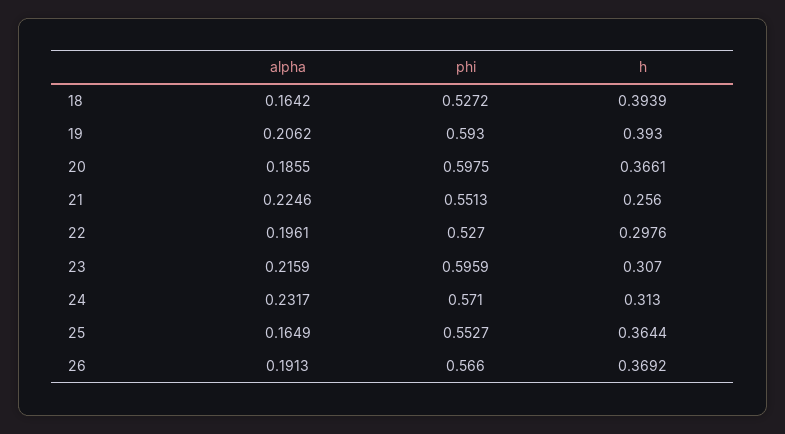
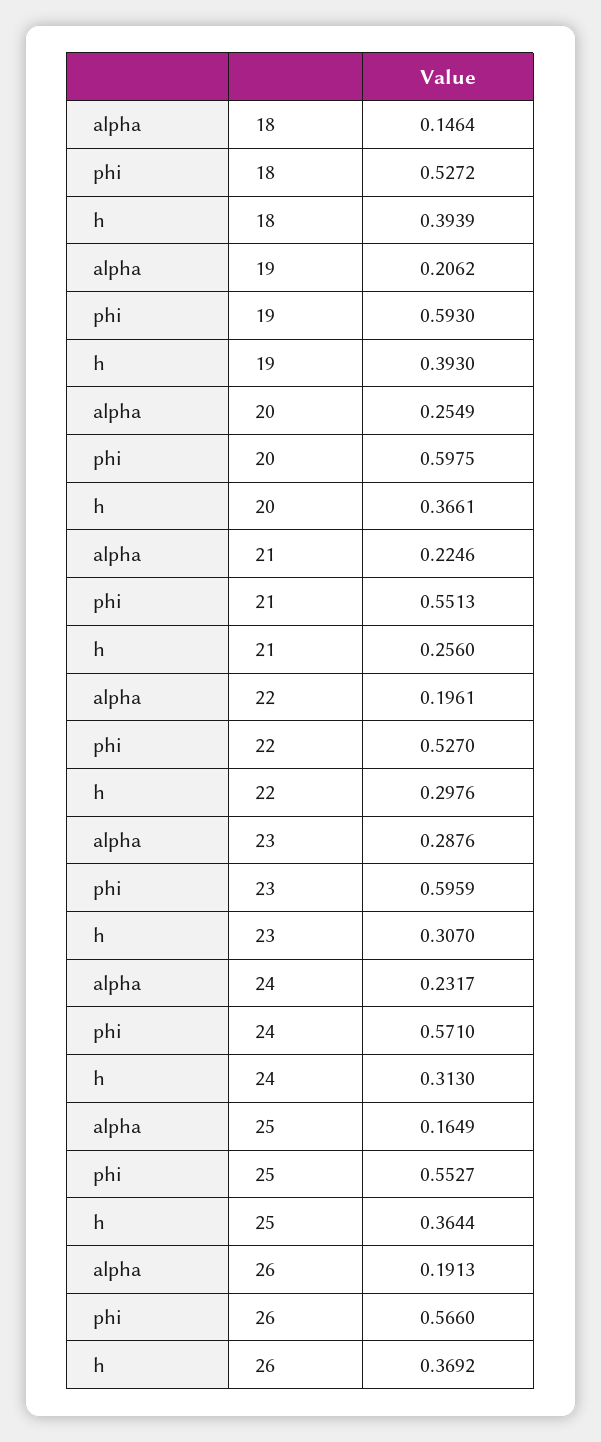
  {
    "alpha": {
-     "18": 0.1642,
+     "18": 0.1464,
      "19": 0.2062,
-     "20": 0.1855,
+     "20": 0.2549,
      "21": 0.2246,
      "22": 0.1961,
-     "23": 0.2159,
+     "23": 0.2876,
      "24": 0.2317,
      "25": 0.1649,
      "26": 0.1913
    },
    "phi": {
      "18": 0.5272,
      "19": 0.593,
      "20": 0.5975,
      "21": 0.5513,
      "22": 0.527,
      "23": 0.5959,
      "24": 0.571,
      "25": 0.5527,
      "26": 0.566
    },
    "h": {
      "18": 0.3939,
      "19": 0.393,
      "20": 0.3661,
      "21": 0.256,
      "22": 0.2976,
      "23": 0.307,
      "24": 0.313,
      "25": 0.3644,
      "26": 0.3692
    }
  }

